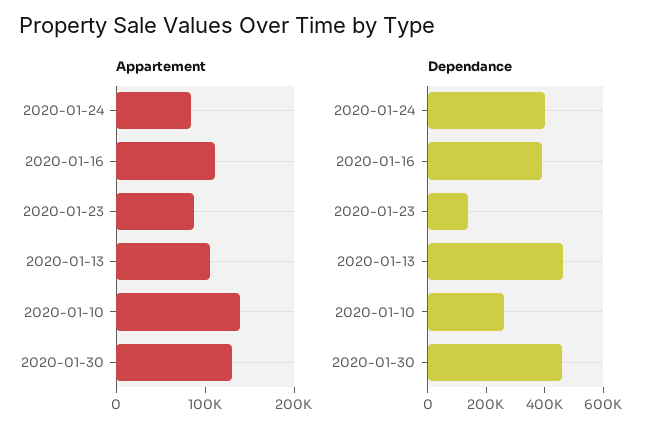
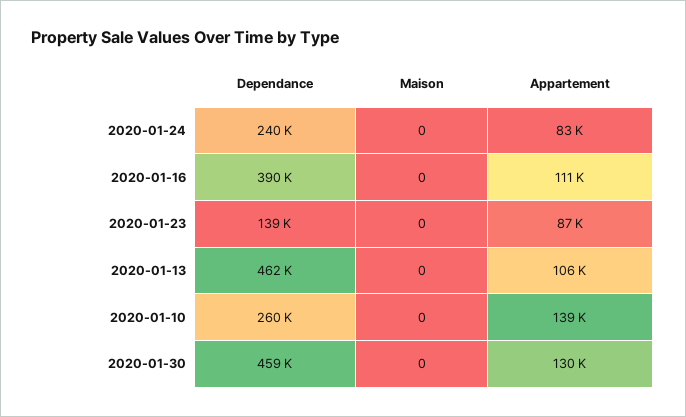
  {
    "Appartement": {
      "2020-01-24": 83000,
      "2020-01-16": 111000,
      "2020-01-23": 87000,
      "2020-01-13": 106000,
      "2020-01-10": 139000,
      "2020-01-30": 130000
    },
    "Dependance": {
-     "2020-01-24": 400000,
+     "2020-01-24": 240000,
      "2020-01-16": 390000,
      "2020-01-23": 139000,
      "2020-01-13": 462000,
      "2020-01-10": 260000,
      "2020-01-30": 459000
-   }
+   },
+   "Maison": {
+     "2020-01-24": 0,
+     "2020-01-16": 0,
+     "2020-01-23": 0,
+     "2020-01-13": 0,
+     "2020-01-10": 0,
+     "2020-01-30": 0
+   }
  }

